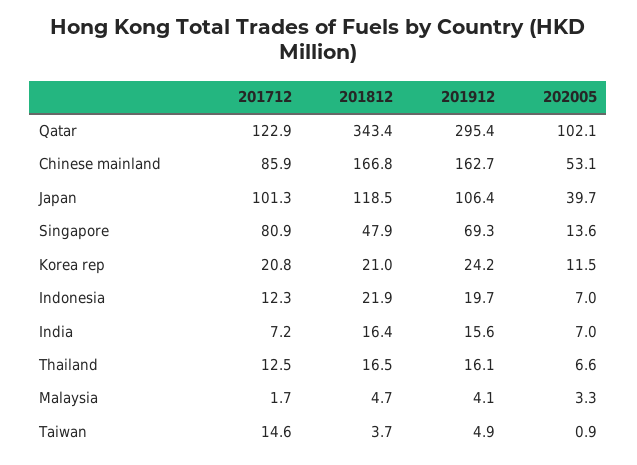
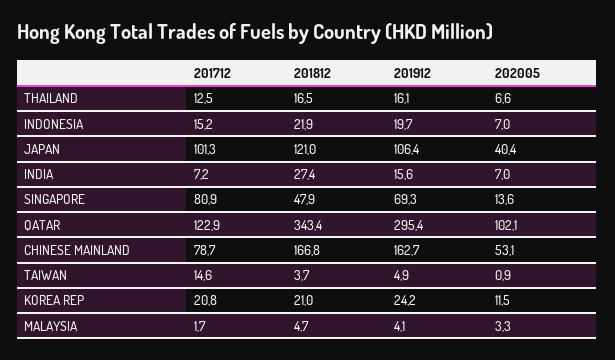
  {
    "201712": {
      "Qatar": 122.9,
-     "Chinese mainland": 85.9,
+     "Chinese mainland": 78.7,
      "Japan": 101.3,
      "Singapore": 80.9,
      "Korea rep": 20.8,
-     "Indonesia": 12.3,
+     "Indonesia": 15.2,
      "India": 7.2,
      "Thailand": 12.5,
      "Malaysia": 1.7,
      "Taiwan": 14.6
    },
    "201812": {
      "Qatar": 343.4,
      "Chinese mainland": 166.8,
-     "Japan": 118.5,
+     "Japan": 121,
      "Singapore": 47.9,
      "Korea rep": 21,
      "Indonesia": 21.9,
-     "India": 16.4,
+     "India": 27.4,
      "Thailand": 16.5,
      "Malaysia": 4.7,
      "Taiwan": 3.7
    },
    "201912": {
      "Qatar": 295.4,
      "Chinese mainland": 162.7,
      "Japan": 106.4,
      "Singapore": 69.3,
      "Korea rep": 24.2,
      "Indonesia": 19.7,
      "India": 15.6,
      "Thailand": 16.1,
      "Malaysia": 4.1,
      "Taiwan": 4.9
    },
    "202005": {
      "Qatar": 102.1,
      "Chinese mainland": 53.1,
-     "Japan": 39.7,
+     "Japan": 40.4,
      "Singapore": 13.6,
      "Korea rep": 11.5,
      "Indonesia": 7,
      "India": 7,
      "Thailand": 6.6,
      "Malaysia": 3.3,
      "Taiwan": 0.9
    }
  }

